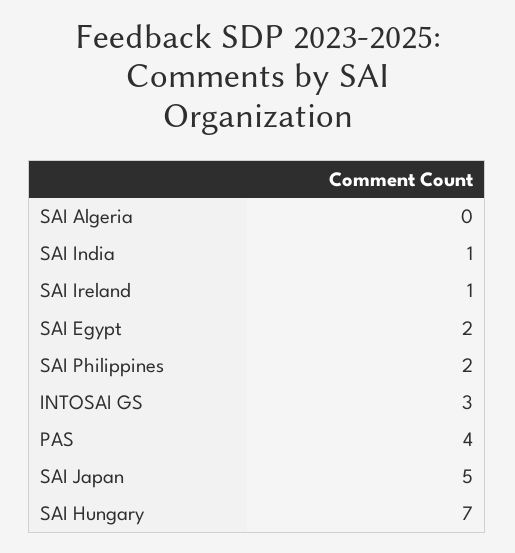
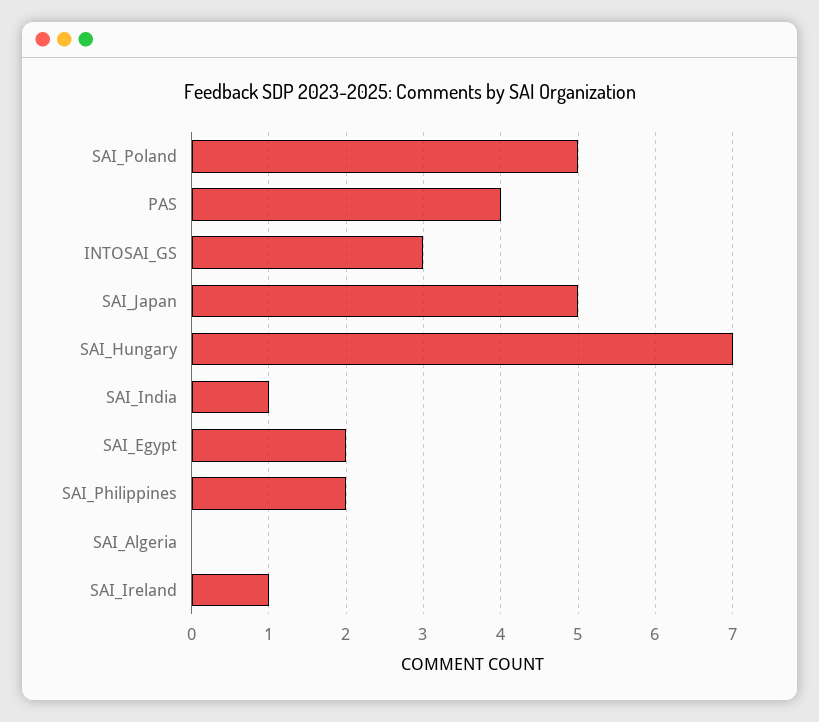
  {
    "SAI Algeria": 0,
    "SAI India": 1,
    "SAI Ireland": 1,
    "SAI Egypt": 2,
    "SAI Philippines": 2,
    "INTOSAI GS": 3,
    "PAS": 4,
    "SAI Japan": 5,
-   "SAI Hungary": 7
+   "SAI Hungary": 7,
+   "SAI_Poland": 5
  }

